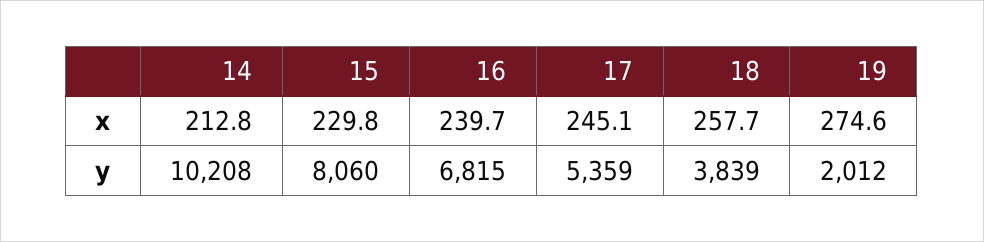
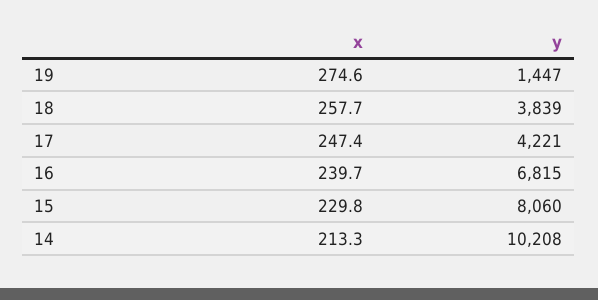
  {
    "14": {
-     "x": 212.8,
+     "x": 213.3,
      "y": 10208
    },
    "15": {
      "x": 229.8,
      "y": 8060
    },
    "16": {
      "x": 239.7,
      "y": 6815
    },
    "17": {
-     "x": 245.1,
+     "x": 247.4,
-     "y": 5359
+     "y": 4221
    },
    "18": {
      "x": 257.7,
      "y": 3839
    },
    "19": {
      "x": 274.6,
-     "y": 2012
+     "y": 1447
    }
  }

